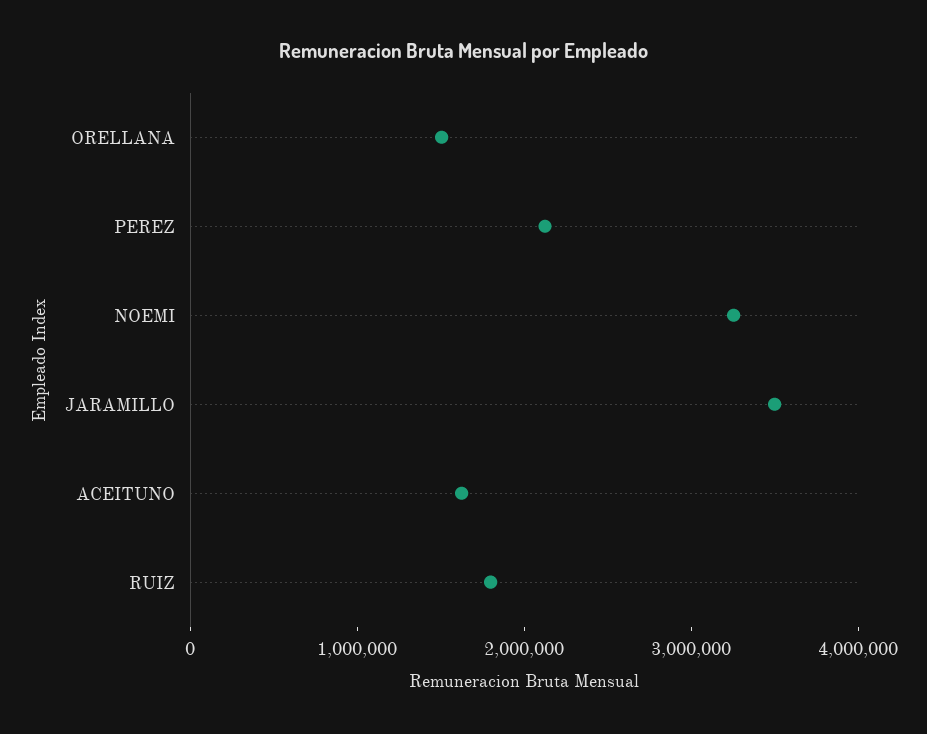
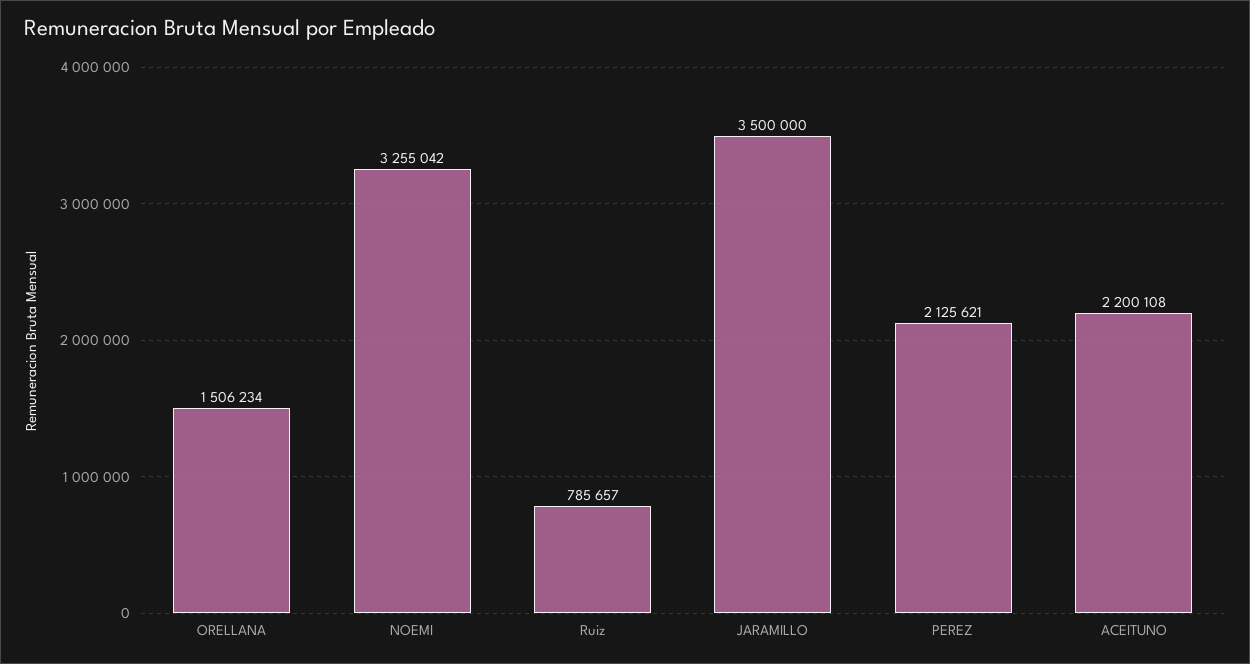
  {
    "ORELLANA": 1506234,
    "PEREZ": 2125621,
    "NOEMI": 3255042,
    "JARAMILLO": 3500000,
-   "ACEITUNO": 1600000,
+   "ACEITUNO": 2200108,
-   "RUIZ": 1800000
+   "RUIZ": 785657
  }

